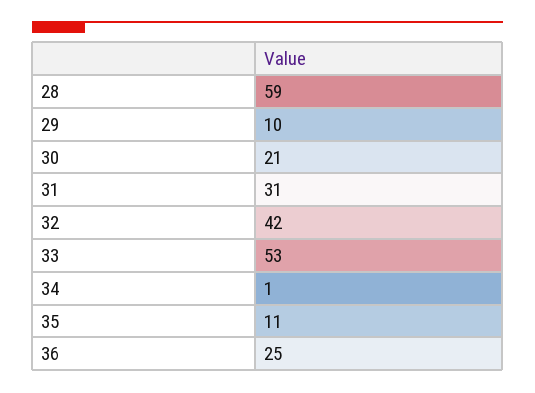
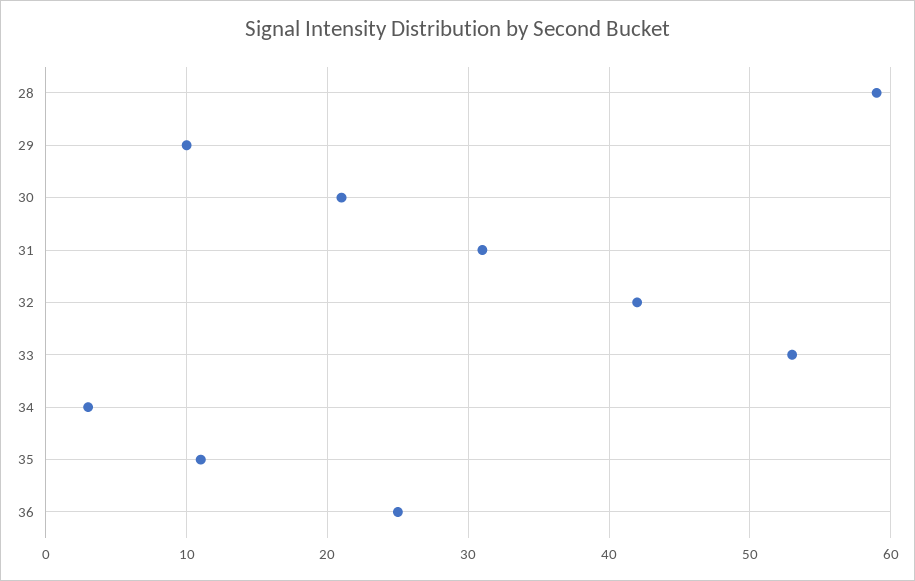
  {
    "28": 59,
    "29": 10,
    "30": 21,
    "31": 31,
    "32": 42,
    "33": 53,
-   "34": 1,
+   "34": 3,
    "35": 11,
    "36": 25
  }

